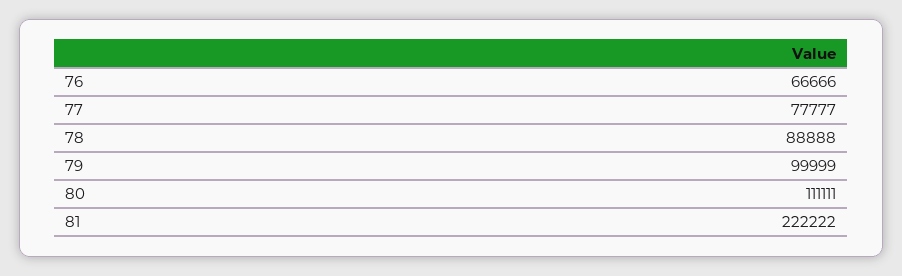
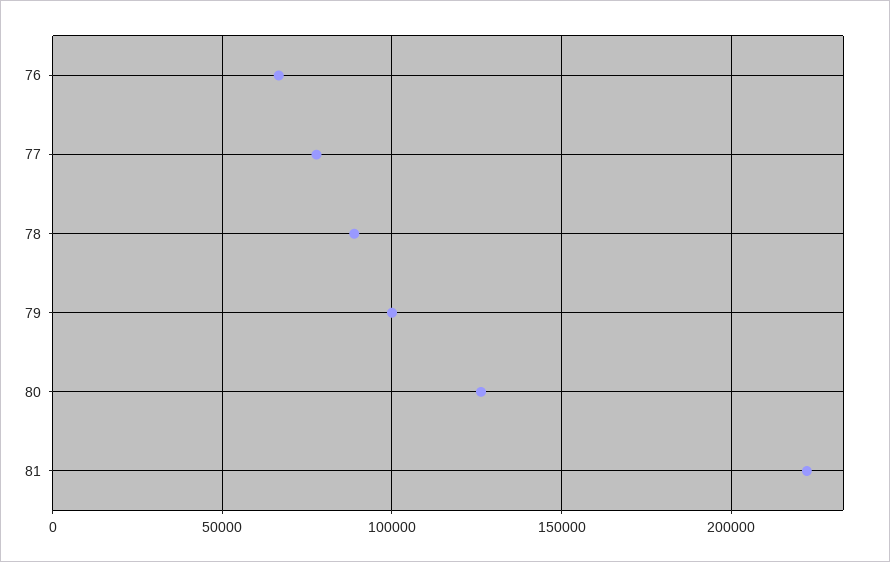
  {
    "76": 66666,
    "77": 77777,
    "78": 88888,
    "79": 99999,
-   "80": 111111,
+   "80": 125000,
    "81": 222222
  }

